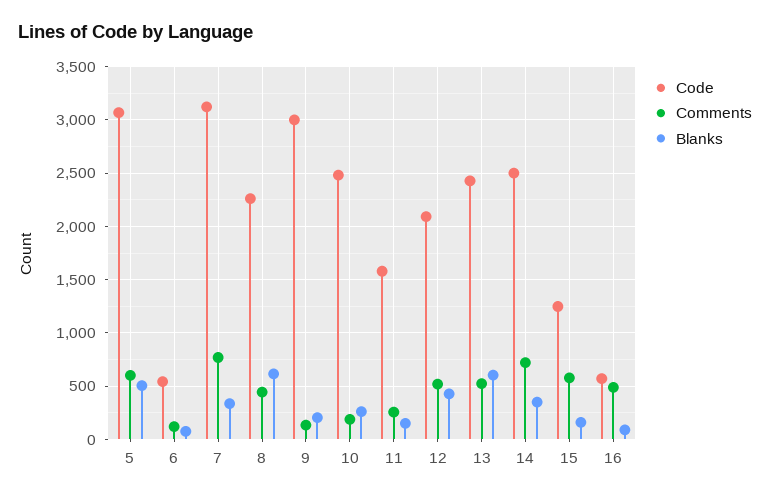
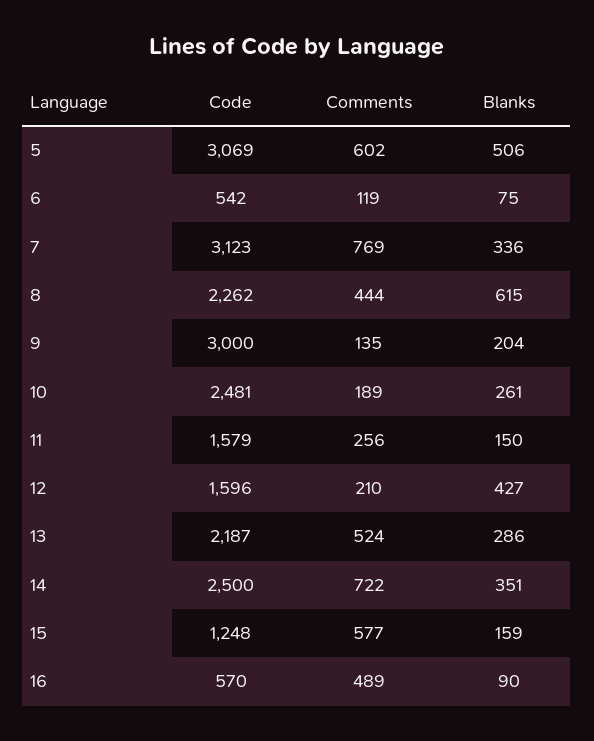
  {
    "Code": {
      "5": 3069,
      "6": 542,
      "7": 3123,
      "8": 2262,
      "9": 3000,
      "10": 2481,
      "11": 1579,
-     "12": 2100,
+     "12": 1596,
-     "13": 2400,
+     "13": 2187,
      "14": 2500,
      "15": 1248,
      "16": 570
    },
    "Comments": {
      "5": 602,
      "6": 119,
      "7": 769,
      "8": 444,
      "9": 135,
      "10": 189,
      "11": 256,
-     "12": 500,
+     "12": 210,
      "13": 524,
      "14": 722,
      "15": 577,
      "16": 489
    },
    "Blanks": {
      "5": 506,
      "6": 75,
      "7": 336,
      "8": 615,
      "9": 204,
      "10": 261,
      "11": 150,
      "12": 427,
-     "13": 600,
+     "13": 286,
      "14": 351,
      "15": 159,
      "16": 90
    }
  }

